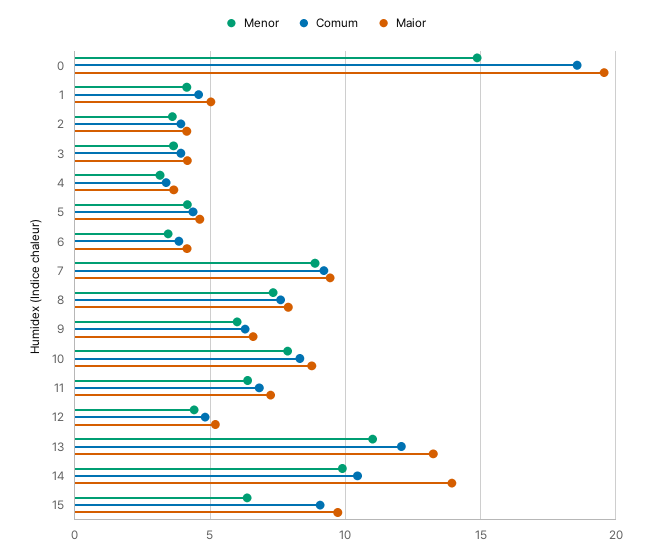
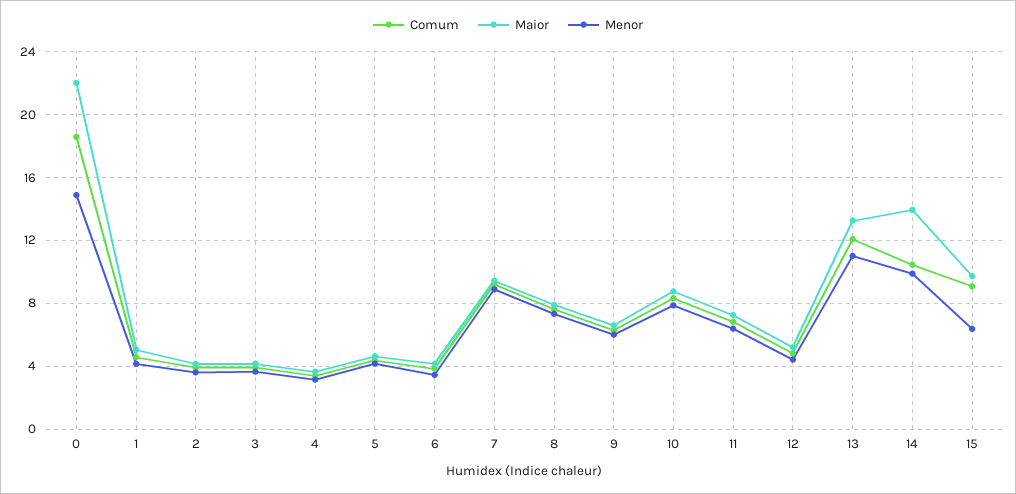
  {
    "Menor": {
      "0": 15,
      "1": 4,
      "2": 3.5,
      "3": 3.5,
      "4": 3,
      "5": 4,
      "6": 3.5,
      "7": 9,
      "8": 7.5,
      "9": 6,
      "10": 8,
      "11": 6.5,
      "12": 4.5,
      "13": 11,
      "14": 10,
      "15": 6.5
    },
    "Comum": {
      "0": 18.5,
      "1": 4.5,
      "2": 4,
      "3": 4,
      "4": 3.5,
      "5": 4.5,
      "6": 4,
      "7": 9,
      "8": 7.5,
      "9": 6.5,
      "10": 8.5,
      "11": 7,
      "12": 5,
      "13": 12,
      "14": 10.5,
      "15": 9
    },
    "Maior": {
-     "0": 19.5,
+     "0": 22,
      "1": 5,
      "2": 4,
      "3": 4,
      "4": 3.5,
      "5": 4.5,
      "6": 4,
      "7": 9.5,
      "8": 8,
      "9": 6.5,
      "10": 9,
      "11": 7,
      "12": 5,
      "13": 13.5,
      "14": 14,
      "15": 9.5
    }
  }

